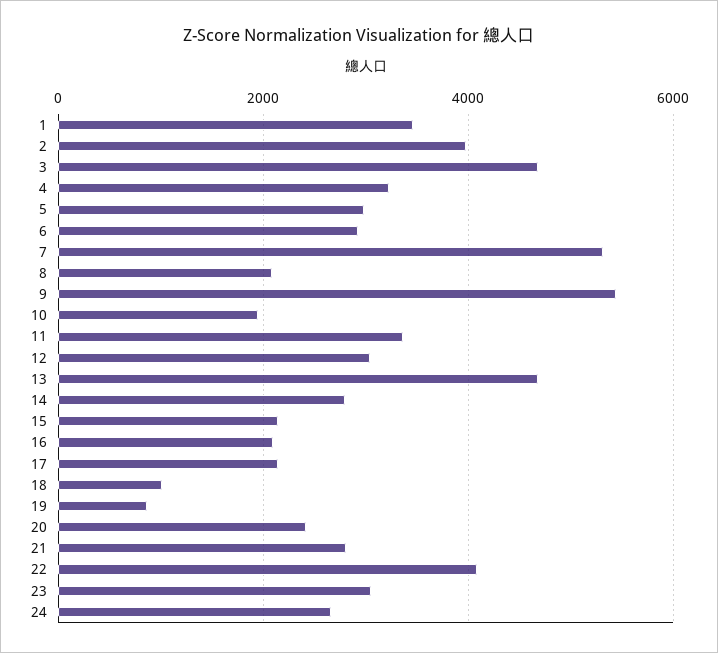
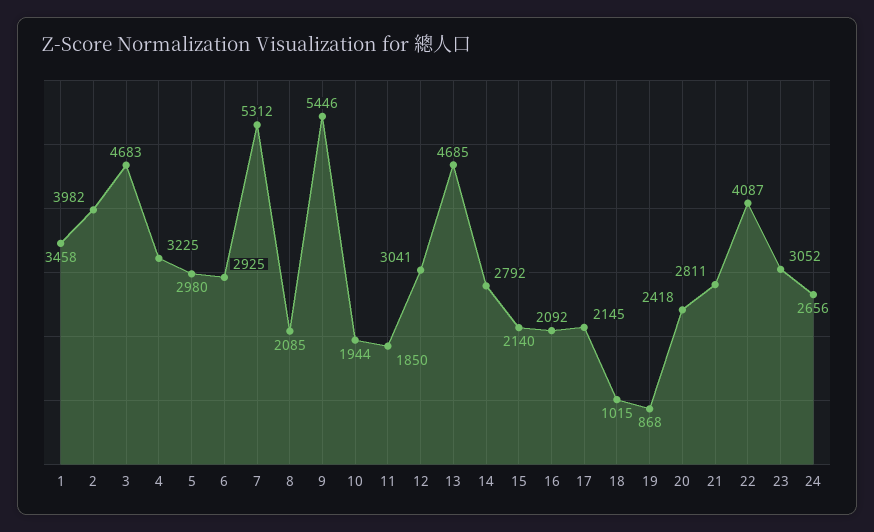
  {
    "1": 3458,
    "2": 3982,
    "3": 4683,
    "4": 3225,
    "5": 2980,
    "6": 2925,
    "7": 5312,
    "8": 2085,
    "9": 5446,
    "10": 1944,
-   "11": 3400,
+   "11": 1850,
    "12": 3041,
    "13": 4685,
    "14": 2792,
    "15": 2140,
    "16": 2092,
    "17": 2145,
    "18": 1015,
    "19": 868,
    "20": 2418,
    "21": 2811,
    "22": 4087,
    "23": 3052,
    "24": 2656
  }

